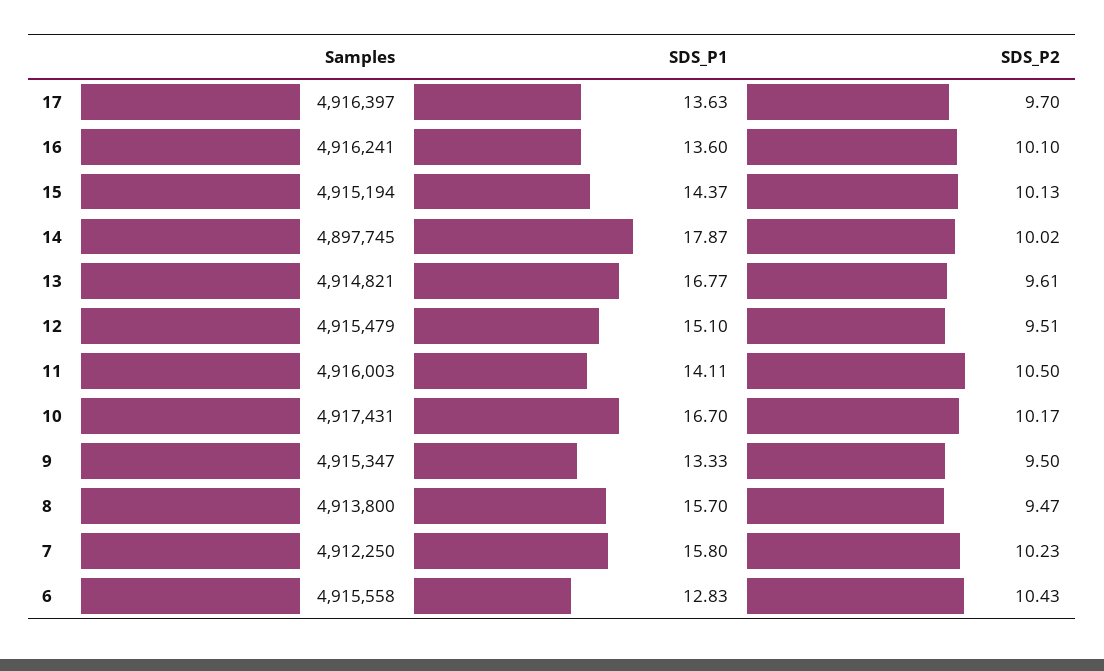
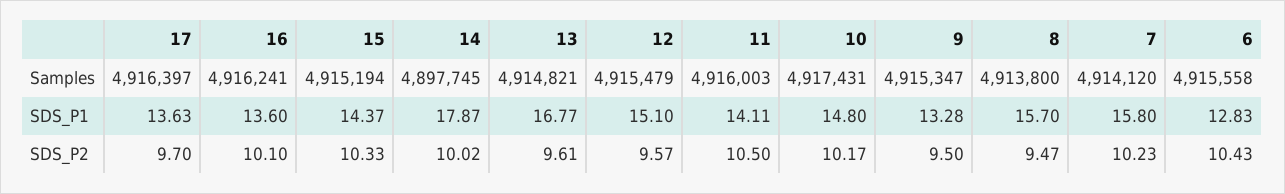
  {
    "Samples": {
      "17": 4916397,
      "16": 4916241,
      "15": 4915194,
      "14": 4897745,
      "13": 4914821,
      "12": 4915479,
      "11": 4916003,
      "10": 4917431,
      "9": 4915347,
      "8": 4913800,
-     "7": 4912250,
+     "7": 4914120,
      "6": 4915558
    },
    "SDS_P1": {
      "17": 13.63,
      "16": 13.6,
      "15": 14.37,
      "14": 17.87,
      "13": 16.77,
      "12": 15.1,
      "11": 14.11,
-     "10": 16.7,
+     "10": 14.8,
-     "9": 13.33,
+     "9": 13.28,
      "8": 15.7,
      "7": 15.8,
      "6": 12.83
    },
    "SDS_P2": {
      "17": 9.7,
      "16": 10.1,
-     "15": 10.13,
+     "15": 10.33,
      "14": 10.02,
      "13": 9.61,
-     "12": 9.51,
+     "12": 9.57,
      "11": 10.5,
      "10": 10.17,
      "9": 9.5,
      "8": 9.47,
      "7": 10.23,
      "6": 10.43
    }
  }

